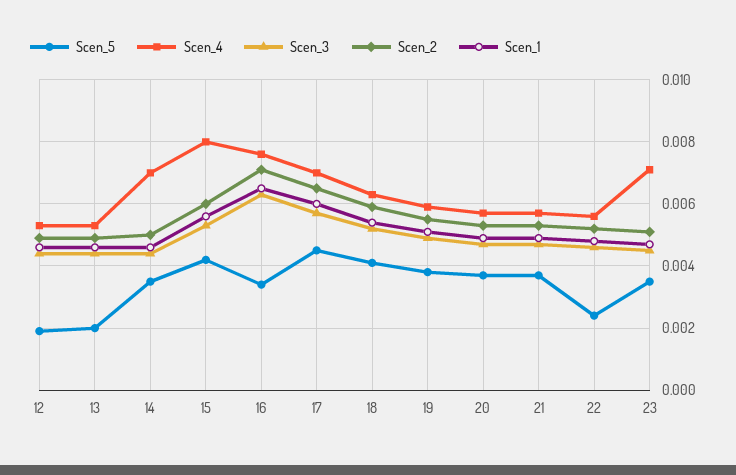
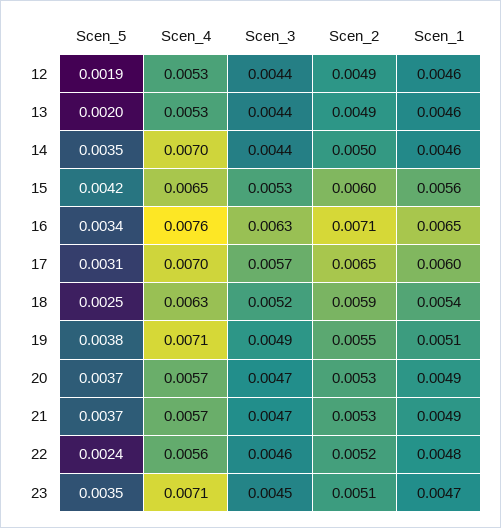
  {
    "Scen_5": {
      "12": 0.0019,
      "13": 0.002,
      "14": 0.0035,
      "15": 0.0042,
      "16": 0.0034,
-     "17": 0.0045,
+     "17": 0.0031,
-     "18": 0.004,
+     "18": 0.0025,
      "19": 0.0038,
      "20": 0.0037,
      "21": 0.0037,
      "22": 0.0024,
      "23": 0.0035
    },
    "Scen_4": {
      "12": 0.0053,
      "13": 0.0053,
      "14": 0.007,
-     "15": 0.008,
+     "15": 0.0065,
      "16": 0.0076,
      "17": 0.007,
      "18": 0.0063,
-     "19": 0.006,
+     "19": 0.0071,
      "20": 0.0057,
      "21": 0.0057,
      "22": 0.0056,
      "23": 0.0071
    },
    "Scen_3": {
      "12": 0.0044,
      "13": 0.0044,
      "14": 0.0044,
      "15": 0.0053,
      "16": 0.0063,
      "17": 0.0057,
      "18": 0.0052,
      "19": 0.0049,
      "20": 0.0047,
      "21": 0.0047,
      "22": 0.0046,
      "23": 0.0045
    },
    "Scen_2": {
      "12": 0.0049,
      "13": 0.0049,
      "14": 0.005,
      "15": 0.006,
      "16": 0.0071,
      "17": 0.0065,
      "18": 0.0059,
      "19": 0.0055,
      "20": 0.0053,
      "21": 0.0053,
      "22": 0.0052,
      "23": 0.0051
    },
    "Scen_1": {
      "12": 0.0046,
      "13": 0.0046,
      "14": 0.0046,
      "15": 0.0056,
      "16": 0.0065,
      "17": 0.006,
      "18": 0.0054,
      "19": 0.0051,
      "20": 0.0049,
      "21": 0.0049,
      "22": 0.0048,
      "23": 0.0047
    }
  }

